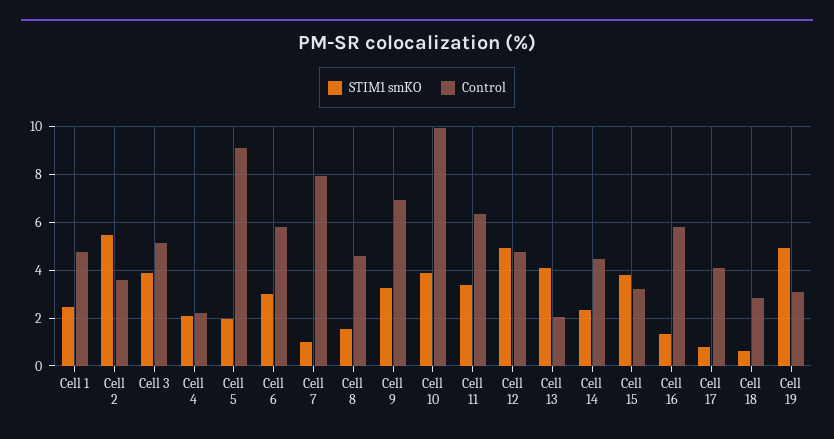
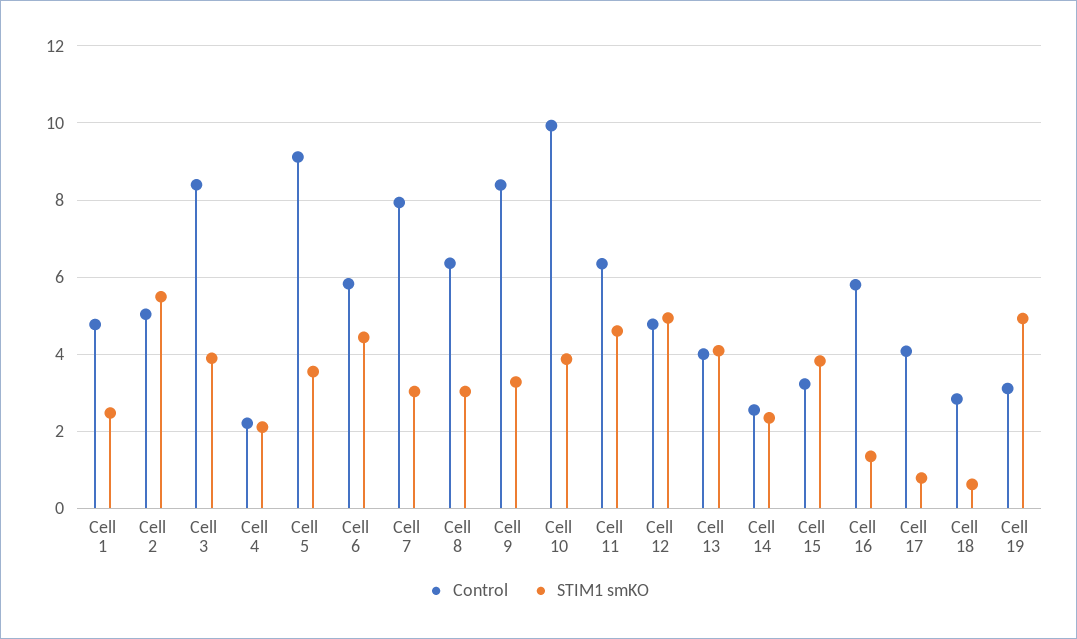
  {
    "STIM1 smKO": {
      "Cell 1": 2.4,
      "Cell 2": 5.4,
      "Cell 3": 3.8,
      "Cell 4": 2.2,
-     "Cell 5": 2,
+     "Cell 5": 3.6,
-     "Cell 6": 3,
+     "Cell 6": 4.4,
-     "Cell 7": 1,
+     "Cell 7": 3,
-     "Cell 8": 1.5,
+     "Cell 8": 3,
      "Cell 9": 3.2,
      "Cell 10": 3.8,
-     "Cell 11": 3.5,
+     "Cell 11": 4.6,
      "Cell 12": 5,
      "Cell 13": 4,
      "Cell 14": 2.4,
      "Cell 15": 3.8,
      "Cell 16": 1.4,
      "Cell 17": 0.8,
      "Cell 18": 0.6,
      "Cell 19": 5
    },
    "Control": {
      "Cell 1": 4.8,
-     "Cell 2": 3.5,
+     "Cell 2": 5,
-     "Cell 3": 5,
+     "Cell 3": 8.4,
      "Cell 4": 2.2,
      "Cell 5": 9.2,
      "Cell 6": 5.8,
      "Cell 7": 8,
-     "Cell 8": 4.5,
+     "Cell 8": 6.4,
-     "Cell 9": 7,
+     "Cell 9": 8.4,
      "Cell 10": 10,
      "Cell 11": 6.4,
      "Cell 12": 4.8,
-     "Cell 13": 2,
+     "Cell 13": 4,
-     "Cell 14": 4.5,
+     "Cell 14": 2.6,
      "Cell 15": 3.2,
      "Cell 16": 5.8,
      "Cell 17": 4,
      "Cell 18": 2.8,
      "Cell 19": 3.2
    }
  }

